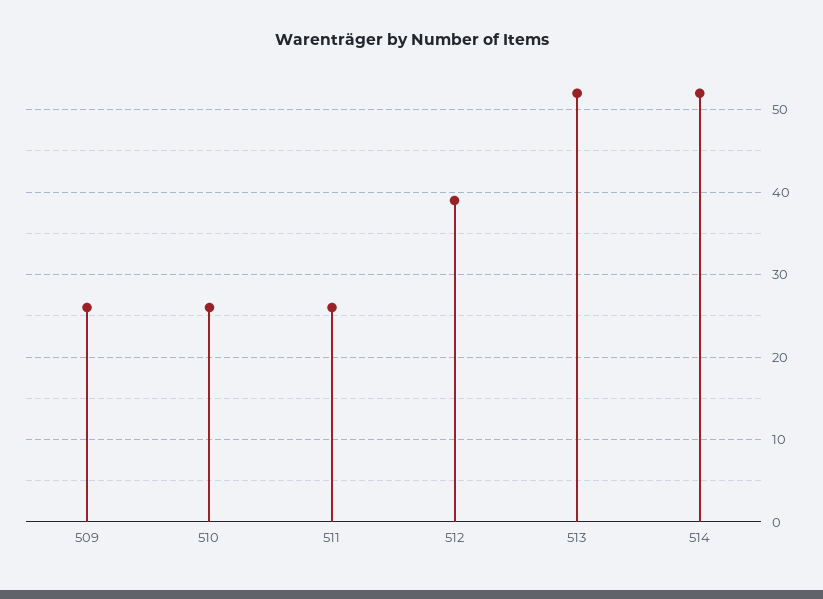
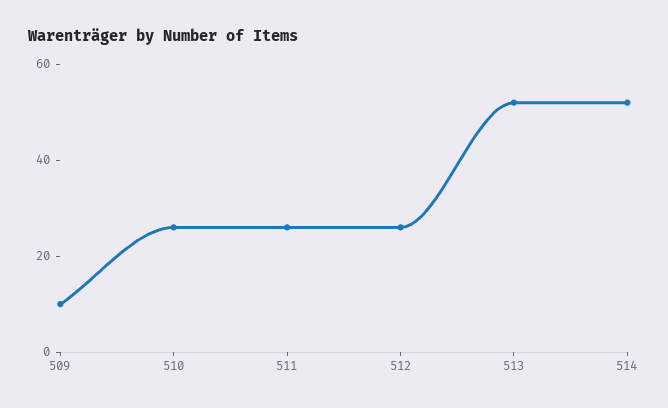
  {
-   "509": 26,
+   "509": 10,
    "510": 26,
    "511": 26,
-   "512": 39,
+   "512": 25,
    "513": 52,
    "514": 52
  }

